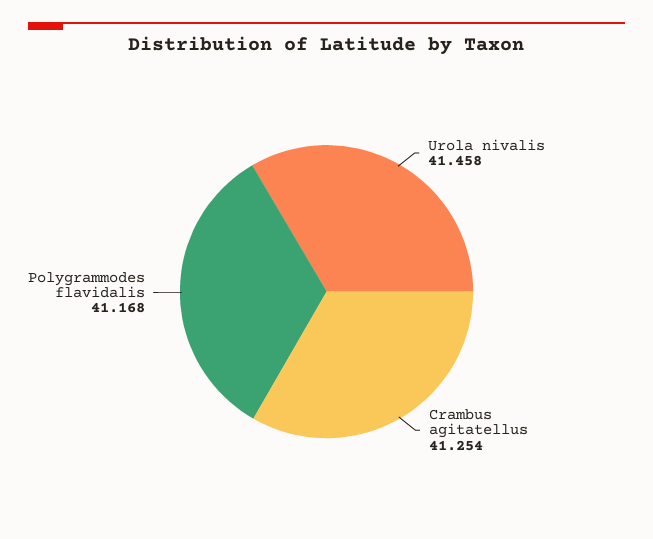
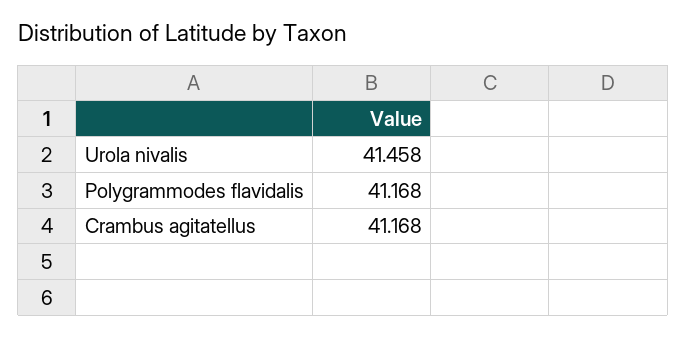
  {
    "Urola nivalis": 41.458,
-   "Crambus agitatellus": 41.254,
+   "Crambus agitatellus": 41.168,
    "Polygrammodes flavidalis": 41.168
  }

